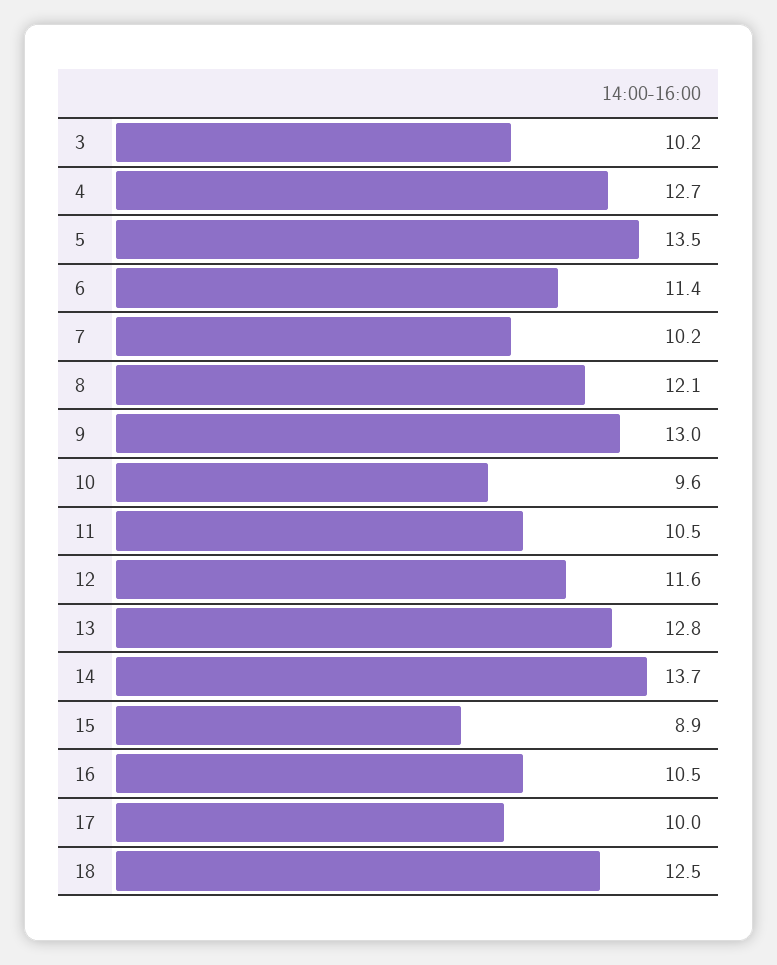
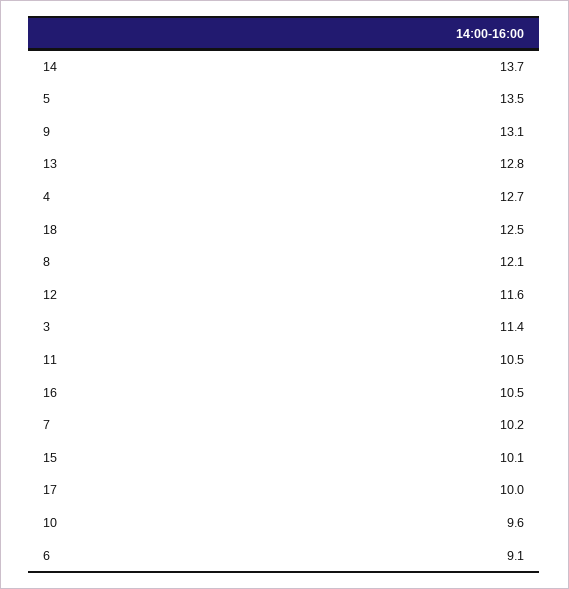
  {
-   "3": 10.2,
+   "3": 11.4,
    "4": 12.7,
    "5": 13.5,
-   "6": 11.4,
+   "6": 9.1,
    "7": 10.2,
    "8": 12.1,
-   "9": 13,
+   "9": 13.1,
    "10": 9.6,
    "11": 10.5,
    "12": 11.6,
    "13": 12.8,
    "14": 13.7,
-   "15": 8.9,
+   "15": 10.1,
    "16": 10.5,
    "17": 10,
    "18": 12.5
  }

